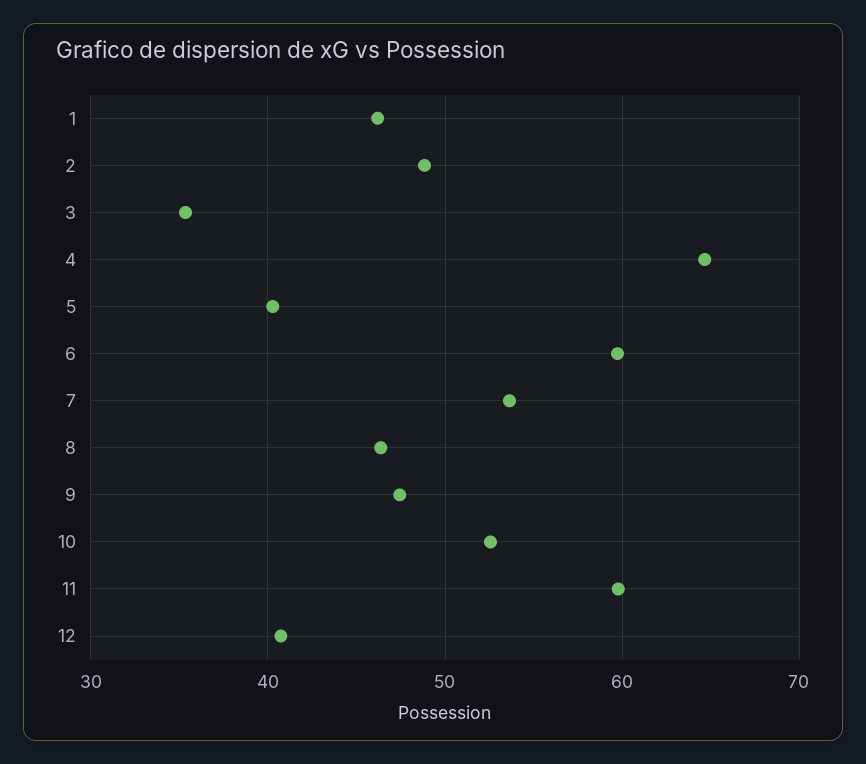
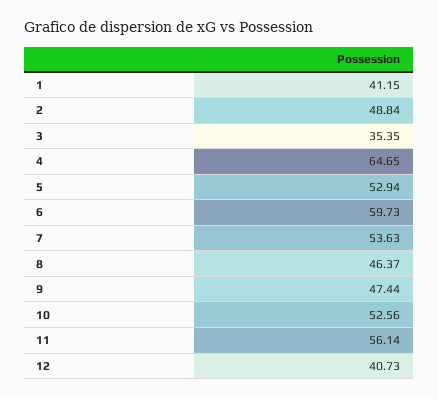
  {
-   "1": 46,
+   "1": 41.15,
    "2": 48.84,
    "3": 35.35,
    "4": 64.65,
-   "5": 40,
+   "5": 52.94,
    "6": 59.73,
    "7": 53.63,
    "8": 46.37,
    "9": 47.44,
    "10": 52.56,
-   "11": 60,
+   "11": 56.14,
    "12": 40.73
  }

